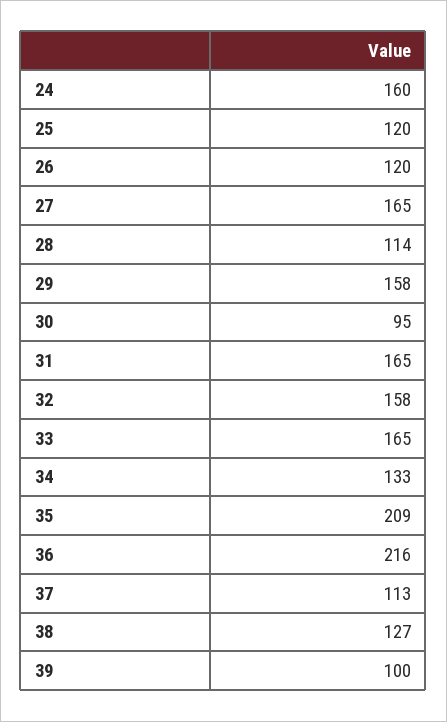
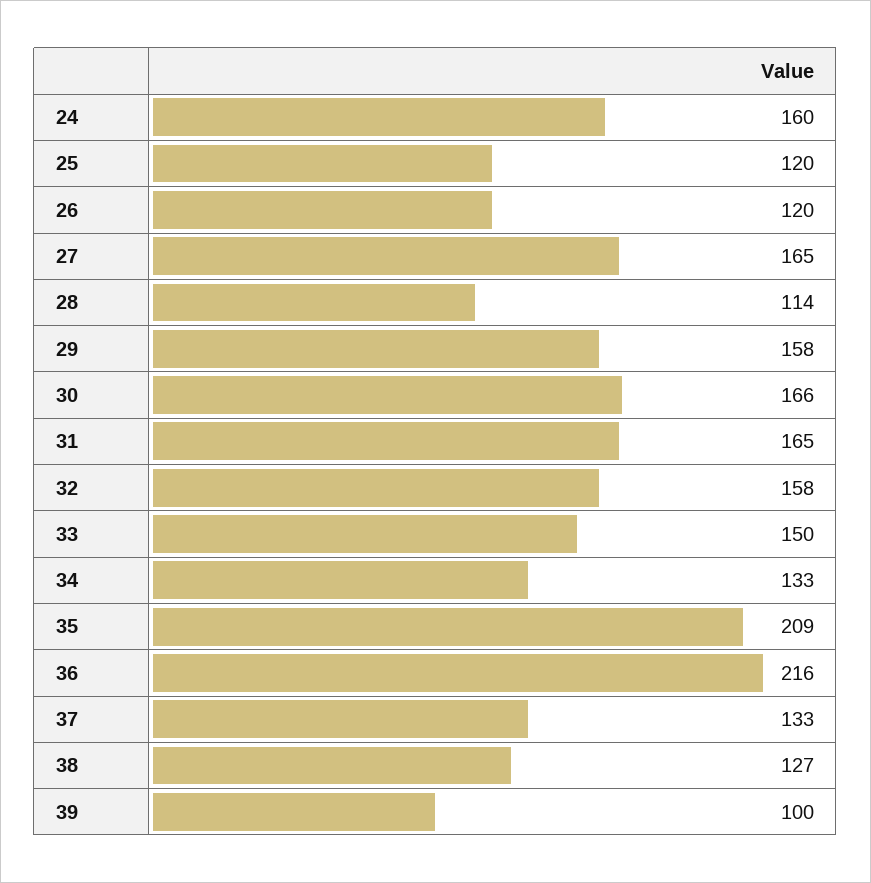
  {
    "24": 160,
    "25": 120,
    "26": 120,
    "27": 165,
    "28": 114,
    "29": 158,
-   "30": 95,
+   "30": 166,
    "31": 165,
    "32": 158,
-   "33": 165,
+   "33": 150,
    "34": 133,
    "35": 209,
    "36": 216,
-   "37": 113,
+   "37": 133,
    "38": 127,
    "39": 100
  }

